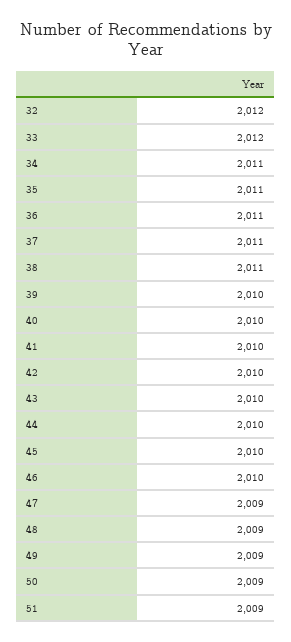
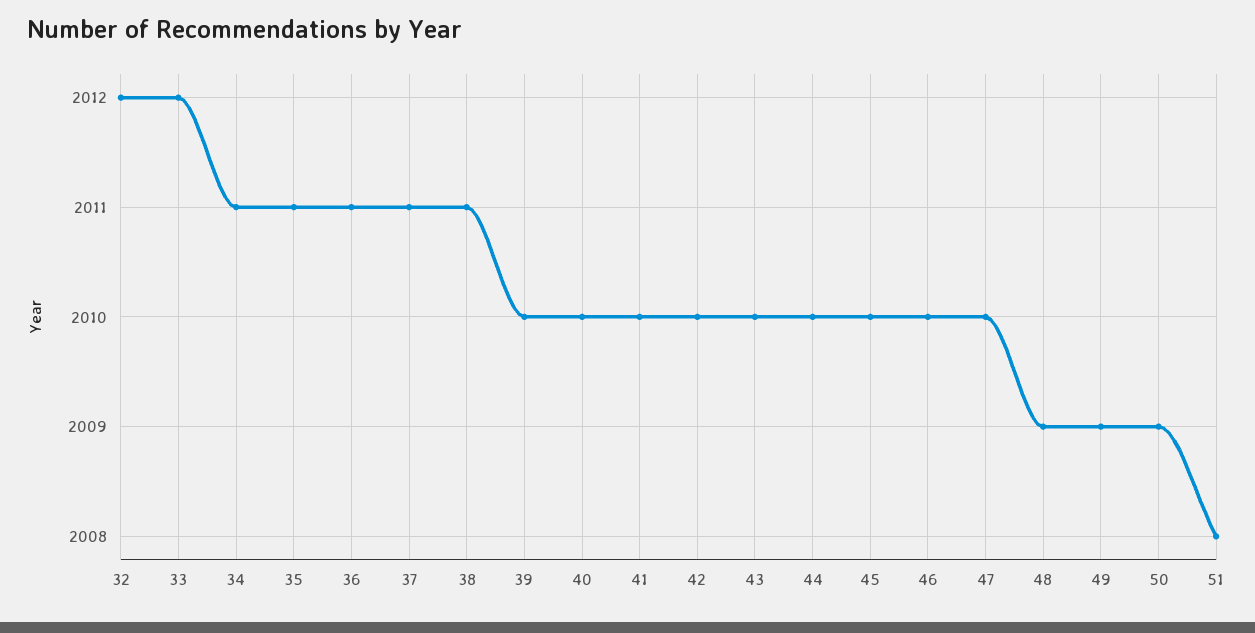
  {
    "32": 2012,
    "33": 2012,
    "34": 2011,
    "35": 2011,
    "36": 2011,
    "37": 2011,
    "38": 2011,
    "39": 2010,
    "40": 2010,
    "41": 2010,
    "42": 2010,
    "43": 2010,
    "44": 2010,
    "45": 2010,
    "46": 2010,
-   "47": 2009,
+   "47": 2010,
    "48": 2009,
    "49": 2009,
    "50": 2009,
-   "51": 2009
+   "51": 2008
  }

